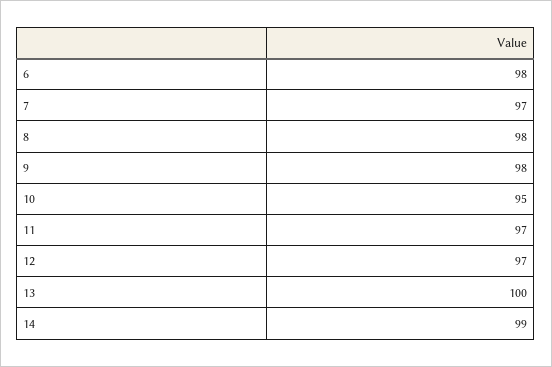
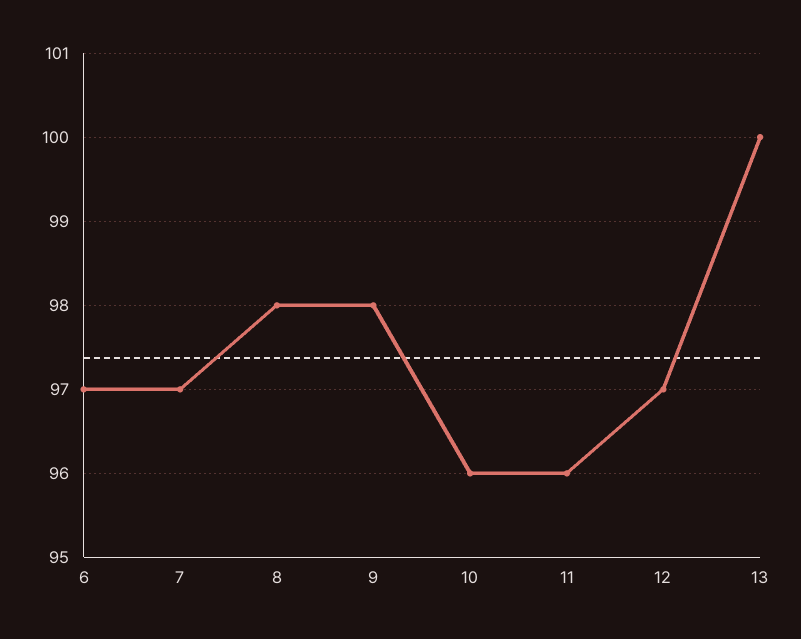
  {
-   "6": 98,
+   "6": 97,
    "7": 97,
    "8": 98,
    "9": 98,
-   "10": 95,
+   "10": 96,
-   "11": 97,
+   "11": 96,
    "12": 97,
-   "13": 100,
+   "13": 100
-   "14": 99
  }

